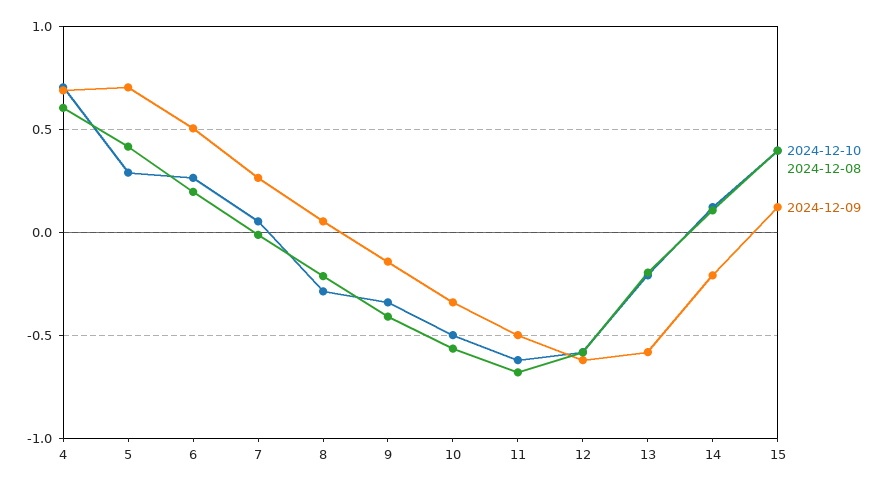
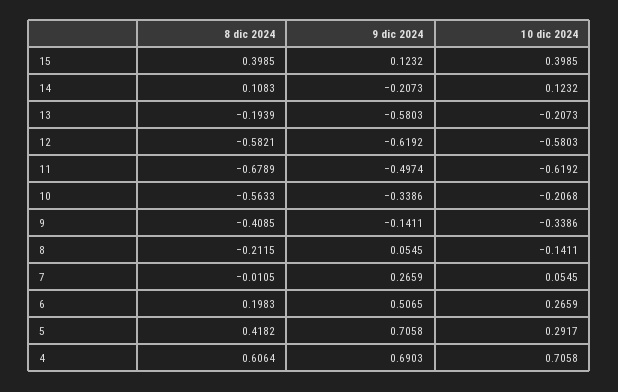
  {
    "2024-12-10": {
      "4": 0.7058,
      "5": 0.2917,
      "6": 0.2659,
      "7": 0.0545,
-     "8": -0.3,
+     "8": -0.1411,
      "9": -0.3386,
-     "10": -0.5,
+     "10": -0.2068,
      "11": -0.6192,
      "12": -0.5803,
      "13": -0.2073,
      "14": 0.1232,
      "15": 0.3985
    },
    "2024-12-08": {
      "4": 0.6064,
      "5": 0.4182,
      "6": 0.1983,
      "7": -0.0105,
      "8": -0.2115,
      "9": -0.4085,
      "10": -0.5633,
      "11": -0.6789,
      "12": -0.5821,
      "13": -0.1939,
      "14": 0.1083,
      "15": 0.3985
    },
    "2024-12-09": {
      "4": 0.6903,
      "5": 0.7058,
      "6": 0.5065,
      "7": 0.2659,
      "8": 0.0545,
      "9": -0.1411,
      "10": -0.3386,
      "11": -0.4974,
      "12": -0.6192,
      "13": -0.5803,
      "14": -0.2073,
      "15": 0.1232
    }
  }

